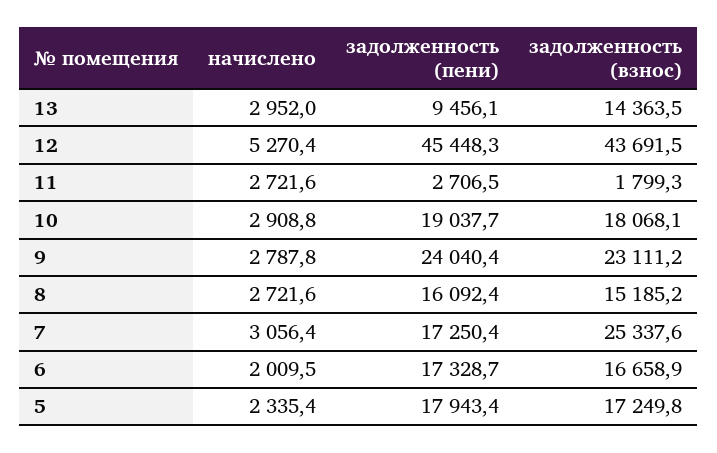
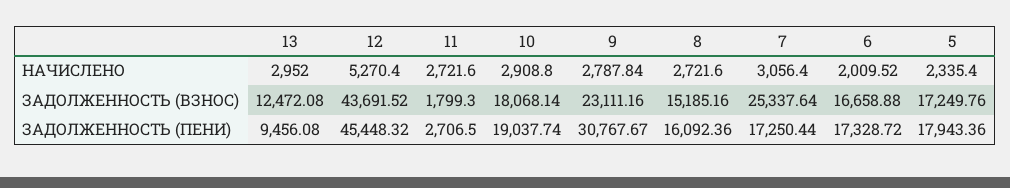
  {
    "начислено": {
      "13": 2952,
      "12": 5270.4,
      "11": 2721.6,
      "10": 2908.8,
      "9": 2787.84,
      "8": 2721.6,
      "7": 3056.4,
      "6": 2009.52,
      "5": 2335.4
    },
    "задолженность (пени)": {
      "13": 9456.08,
      "12": 45448.32,
      "11": 2706.5,
      "10": 19037.74,
-     "9": 24040.4,
+     "9": 30767.67,
      "8": 16092.36,
      "7": 17250.44,
      "6": 17328.72,
      "5": 17943.36
    },
    "задолженность (взнос)": {
-     "13": 14363.5,
+     "13": 12472.08,
      "12": 43691.52,
      "11": 1799.3,
      "10": 18068.14,
      "9": 23111.16,
      "8": 15185.16,
      "7": 25337.64,
      "6": 16658.88,
      "5": 17249.76
    }
  }

